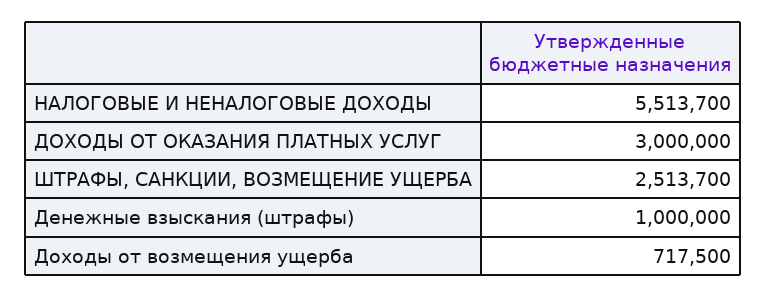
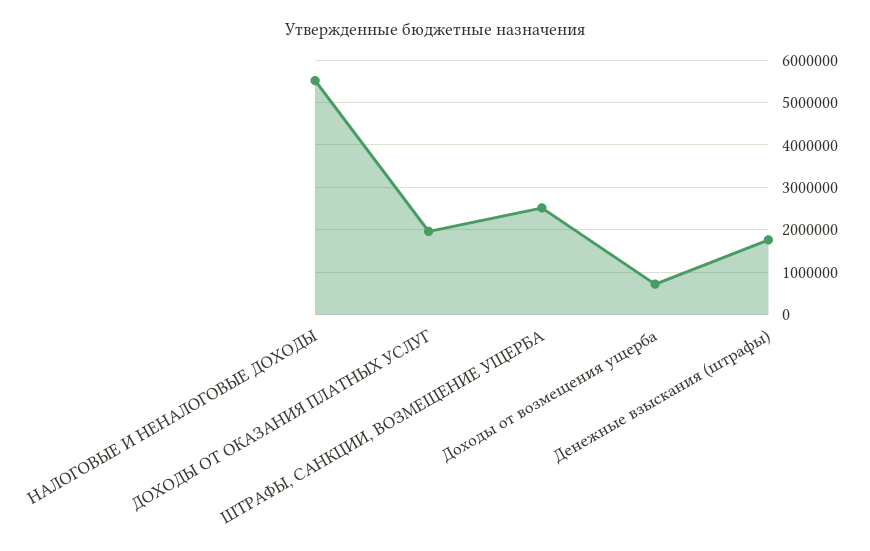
  {
    "НАЛОГОВЫЕ И НЕНАЛОГОВЫЕ ДОХОДЫ": 5513700,
-   "ДОХОДЫ ОТ ОКАЗАНИЯ ПЛАТНЫХ УСЛУГ": 3000000,
+   "ДОХОДЫ ОТ ОКАЗАНИЯ ПЛАТНЫХ УСЛУГ": 2000000,
    "ШТРАФЫ, САНКЦИИ, ВОЗМЕЩЕНИЕ УЩЕРБА": 2513700,
-   "Денежные взыскания (штрафы)": 1000000,
+   "Денежные взыскания (штрафы)": 1800000,
    "Доходы от возмещения ущерба": 717500
  }

